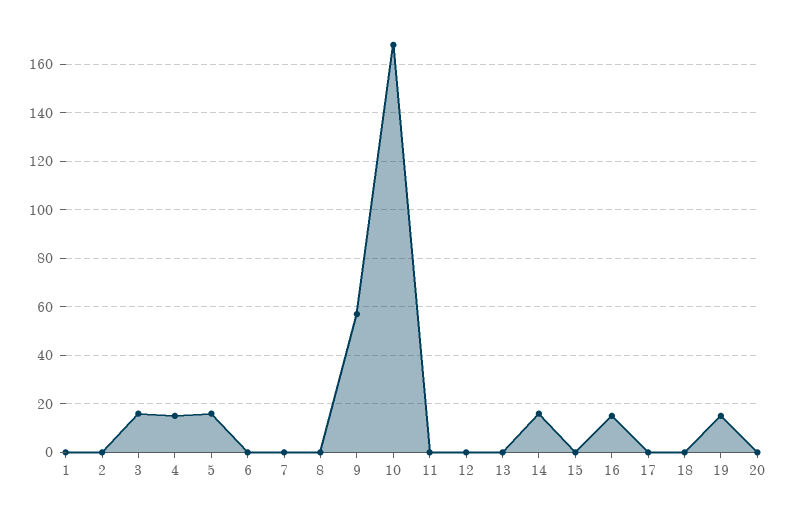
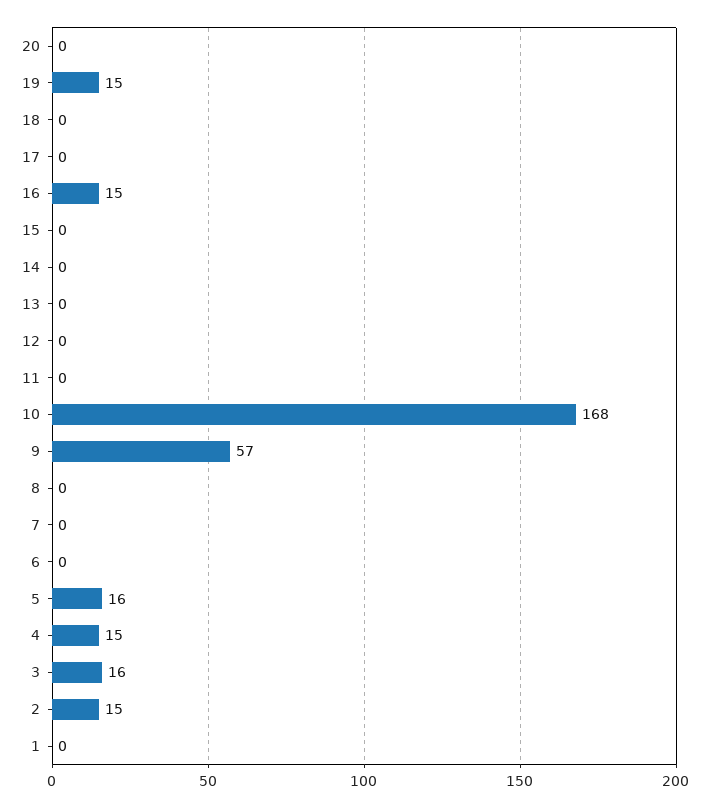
  {
    "1": 0,
-   "2": 0,
+   "2": 15,
    "3": 16,
    "4": 15,
    "5": 16,
    "6": 0,
    "7": 0,
    "8": 0,
    "9": 57,
    "10": 168,
    "11": 0,
    "12": 0,
    "13": 0,
-   "14": 15,
+   "14": 0,
    "15": 0,
    "16": 15,
    "17": 0,
    "18": 0,
    "19": 15,
    "20": 0
  }

